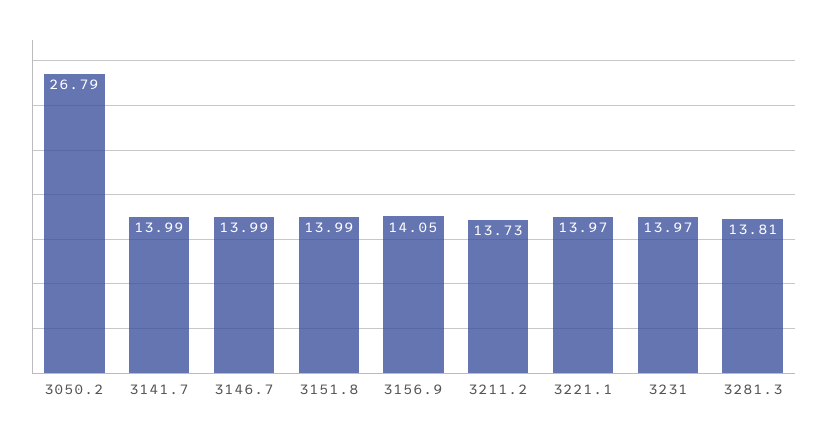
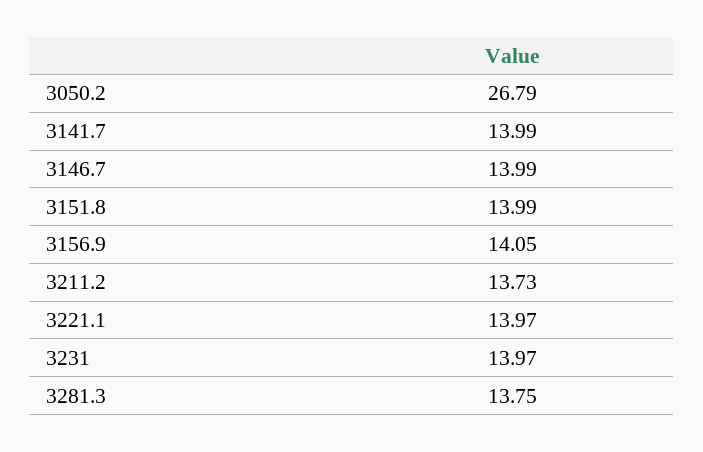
  {
    "3050.2": 26.79,
    "3141.7": 13.99,
    "3146.7": 13.99,
    "3151.8": 13.99,
    "3156.9": 14.05,
    "3211.2": 13.73,
    "3221.1": 13.97,
    "3231": 13.97,
-   "3281.3": 13.81
+   "3281.3": 13.75
  }

